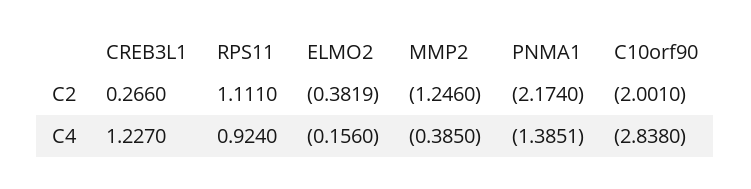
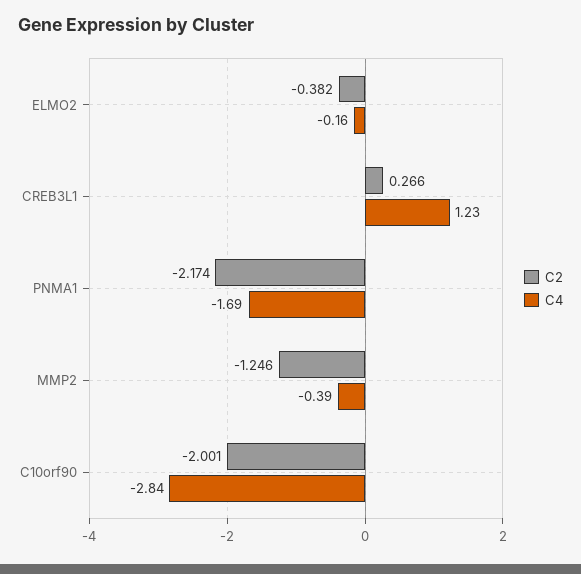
  {
    "C2": {
      "CREB3L1": 0.266,
-     "RPS11": 1.111,
      "ELMO2": -0.3819,
      "MMP2": -1.246,
      "PNMA1": -2.174,
      "C10orf90": -2.001
    },
    "C4": {
      "CREB3L1": 1.227,
-     "RPS11": 0.924,
      "ELMO2": -0.156,
      "MMP2": -0.385,
-     "PNMA1": -1.3851,
+     "PNMA1": -1.69,
      "C10orf90": -2.838
    }
  }

